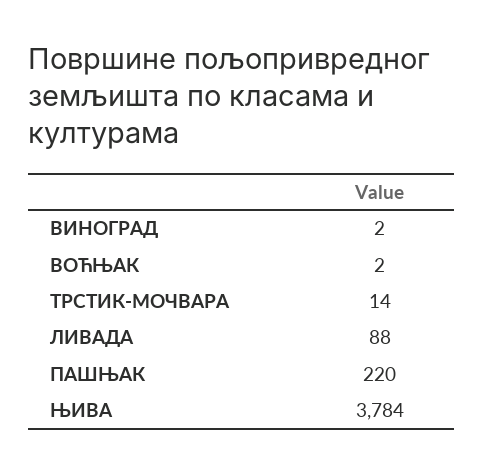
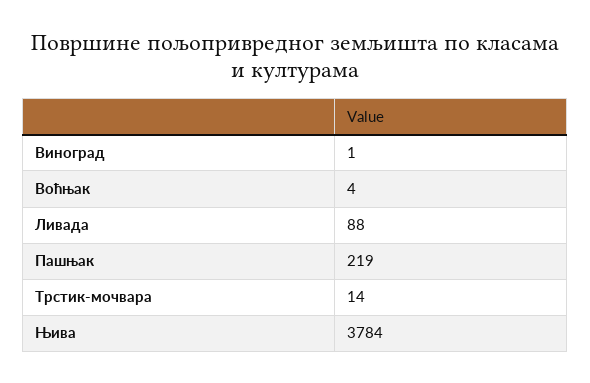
  {
-   "ВИНОГРАД": 2,
+   "ВИНОГРАД": 1,
-   "ВОЋЊАК": 2,
+   "ВОЋЊАК": 4,
    "ТРСТИК-МОЧВАРА": 14,
    "ЛИВАДА": 88,
-   "ПАШЊАК": 220,
+   "ПАШЊАК": 219,
    "ЊИВА": 3784
  }

